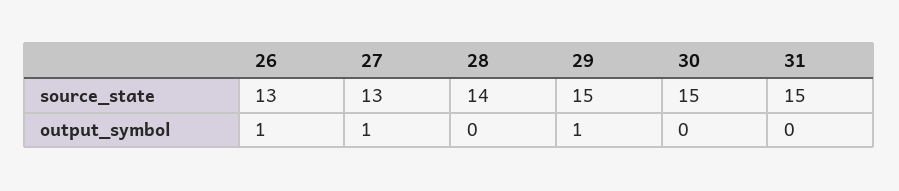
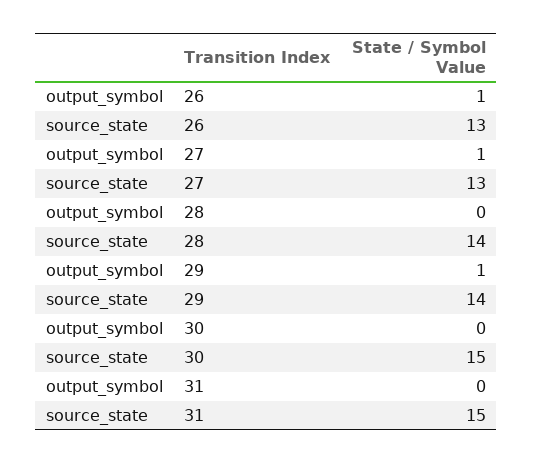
  {
    "26": {
      "source_state": 13,
      "output_symbol": 1
    },
    "27": {
      "source_state": 13,
      "output_symbol": 1
    },
    "28": {
      "source_state": 14,
      "output_symbol": 0
    },
    "29": {
-     "source_state": 15,
+     "source_state": 14,
      "output_symbol": 1
    },
    "30": {
      "source_state": 15,
      "output_symbol": 0
    },
    "31": {
      "source_state": 15,
      "output_symbol": 0
    }
  }

